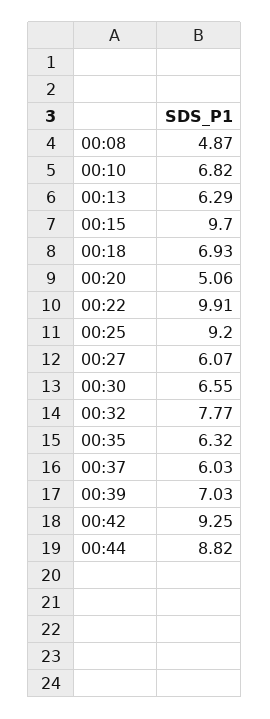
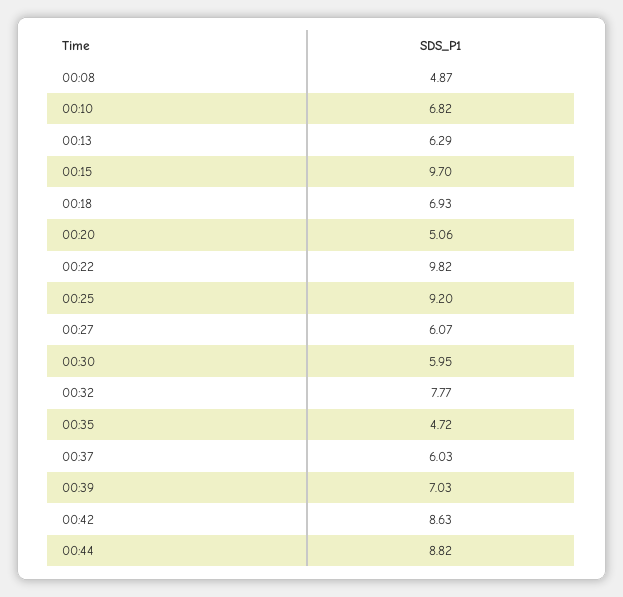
  {
    "00:08": 4.87,
    "00:10": 6.82,
    "00:13": 6.29,
    "00:15": 9.7,
    "00:18": 6.93,
    "00:20": 5.06,
-   "00:22": 9.91,
+   "00:22": 9.82,
    "00:25": 9.2,
    "00:27": 6.07,
-   "00:30": 6.55,
+   "00:30": 5.95,
    "00:32": 7.77,
-   "00:35": 6.32,
+   "00:35": 4.72,
    "00:37": 6.03,
    "00:39": 7.03,
-   "00:42": 9.25,
+   "00:42": 8.63,
    "00:44": 8.82
  }

